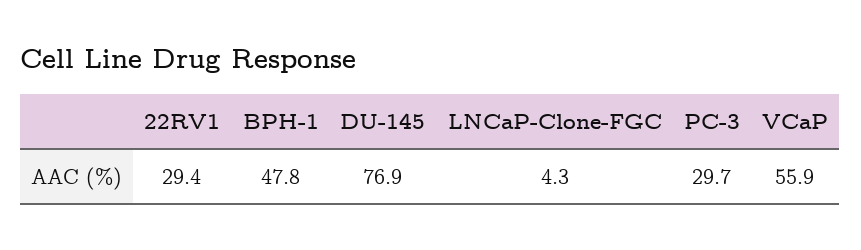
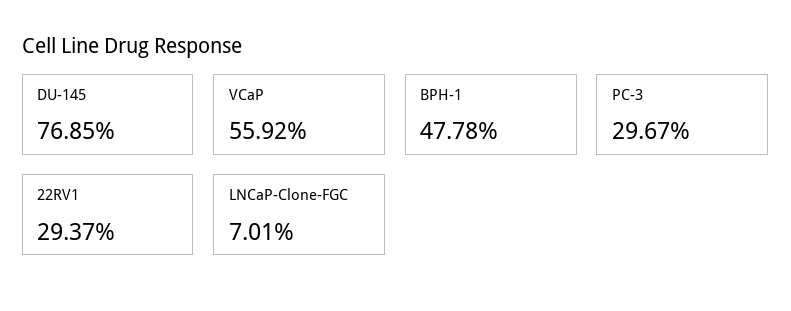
  {
    "22RV1": 29.37,
    "BPH-1": 47.78,
    "DU-145": 76.85,
-   "LNCaP-Clone-FGC": 4.3,
+   "LNCaP-Clone-FGC": 7.01,
    "PC-3": 29.67,
    "VCaP": 55.92
  }

